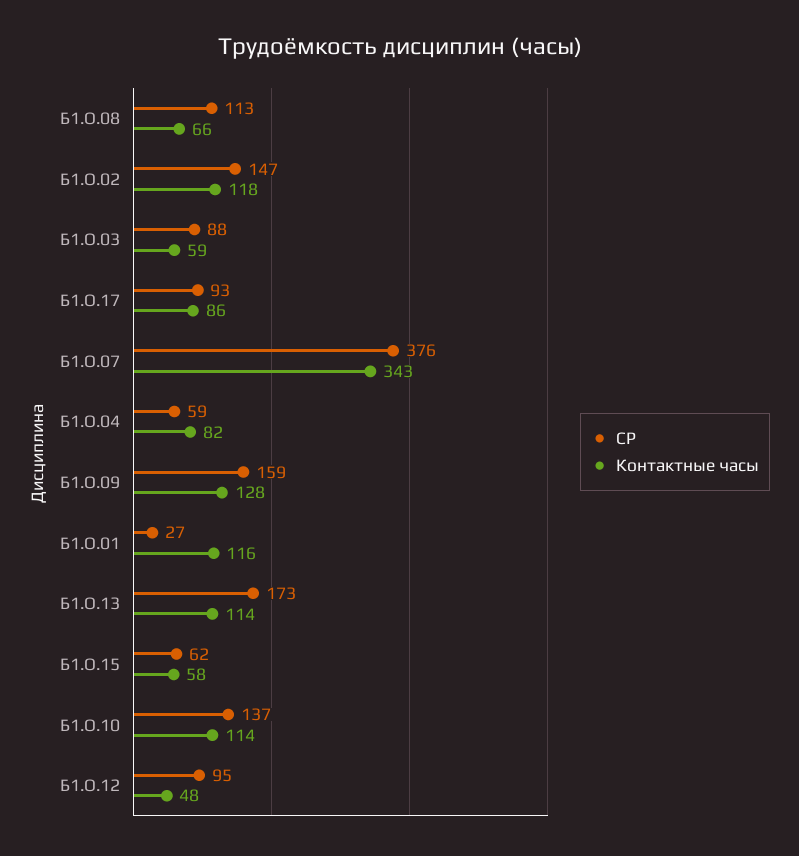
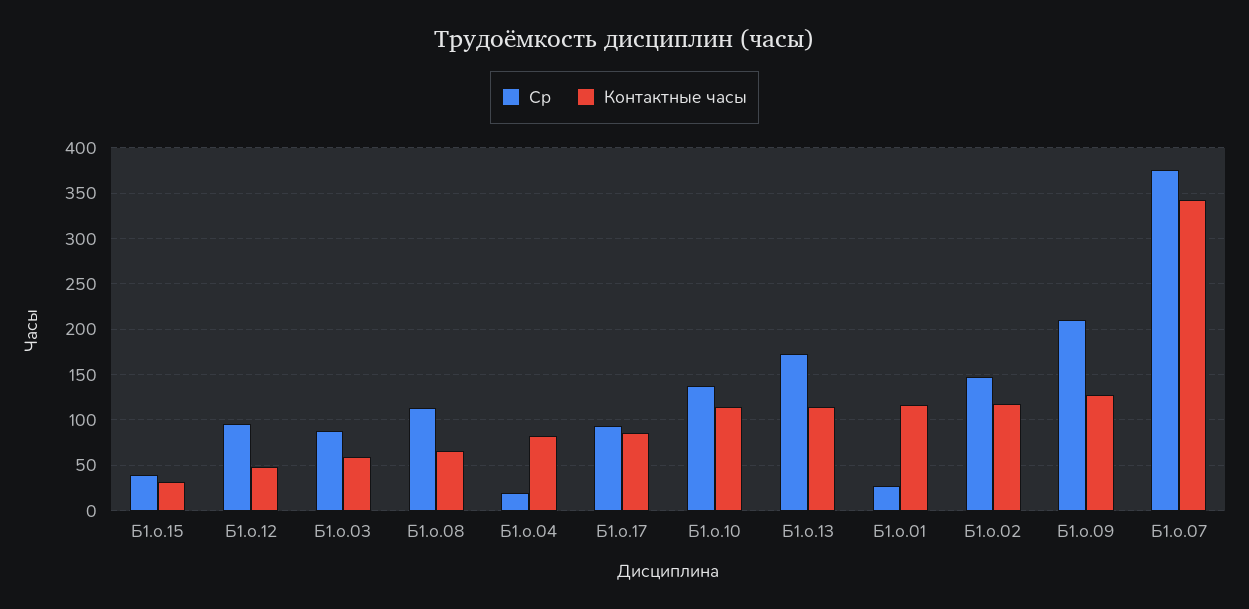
  {
    "СР": {
      "Б1.О.08": 113,
      "Б1.О.02": 147,
      "Б1.О.03": 88,
      "Б1.О.17": 93,
      "Б1.О.07": 376,
-     "Б1.О.04": 59,
+     "Б1.О.04": 20,
-     "Б1.О.09": 159,
+     "Б1.О.09": 210,
      "Б1.О.01": 27,
      "Б1.О.13": 173,
-     "Б1.О.15": 62,
+     "Б1.О.15": 40,
      "Б1.О.10": 137,
      "Б1.О.12": 95
    },
    "Контактные часы": {
      "Б1.О.08": 66,
      "Б1.О.02": 118,
      "Б1.О.03": 59,
      "Б1.О.17": 86,
      "Б1.О.07": 343,
      "Б1.О.04": 82,
      "Б1.О.09": 128,
      "Б1.О.01": 116,
      "Б1.О.13": 114,
-     "Б1.О.15": 58,
+     "Б1.О.15": 30,
      "Б1.О.10": 114,
      "Б1.О.12": 48
    }
  }

